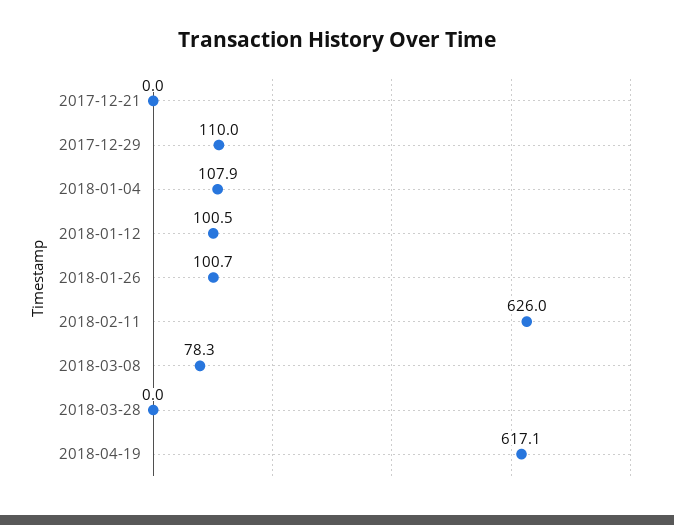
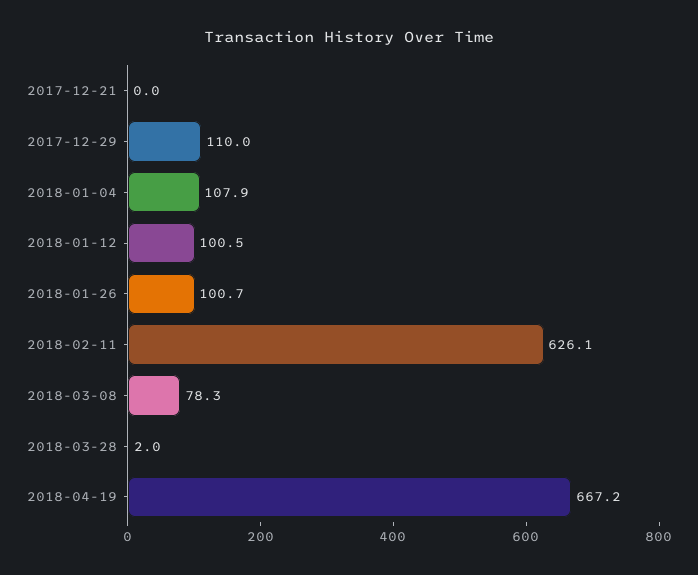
  {
    "2017-12-21": 0,
    "2017-12-29": 110,
    "2018-01-04": 107.9,
    "2018-01-12": 100.5,
    "2018-01-26": 100.7,
-   "2018-02-11": 626,
+   "2018-02-11": 626.1,
    "2018-03-08": 78.3,
-   "2018-03-28": 0,
+   "2018-03-28": 2,
-   "2018-04-19": 617.1
+   "2018-04-19": 667.2
  }

